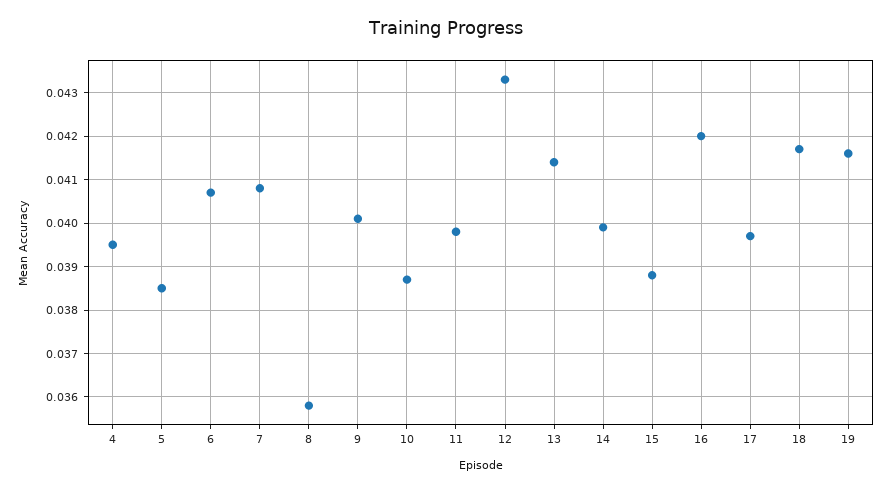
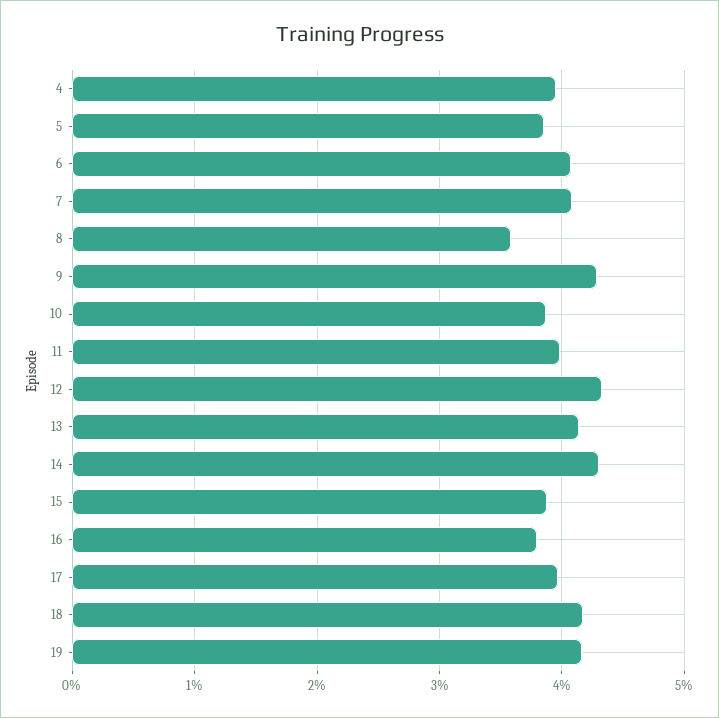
  {
    "4": 0.0395,
    "5": 0.0385,
    "6": 0.0405,
    "7": 0.041,
    "8": 0.036,
-   "9": 0.04,
+   "9": 0.043,
    "10": 0.0385,
    "11": 0.04,
    "12": 0.0435,
    "13": 0.0415,
-   "14": 0.04,
+   "14": 0.043,
    "15": 0.039,
-   "16": 0.042,
+   "16": 0.038,
    "17": 0.0395,
    "18": 0.0415,
    "19": 0.0415
  }

